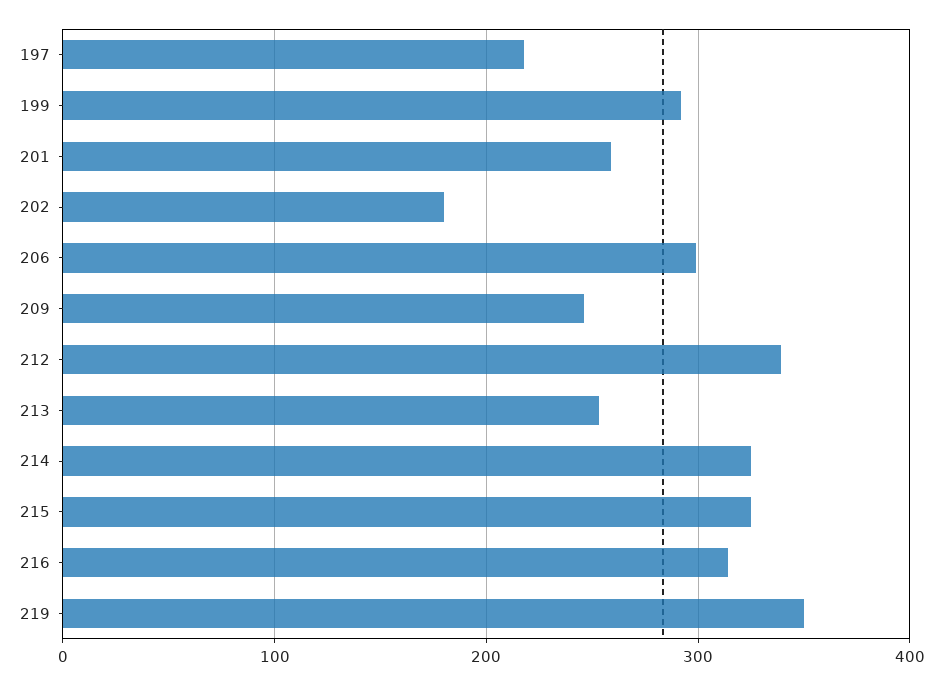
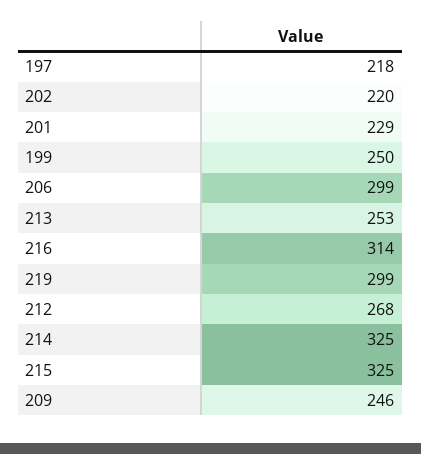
  {
    "197": 218,
-   "199": 290,
+   "199": 250,
-   "201": 260,
+   "201": 229,
-   "202": 180,
+   "202": 220,
    "206": 299,
    "209": 246,
-   "212": 340,
+   "212": 268,
    "213": 253,
    "214": 325,
    "215": 325,
    "216": 314,
-   "219": 350
+   "219": 299
  }

